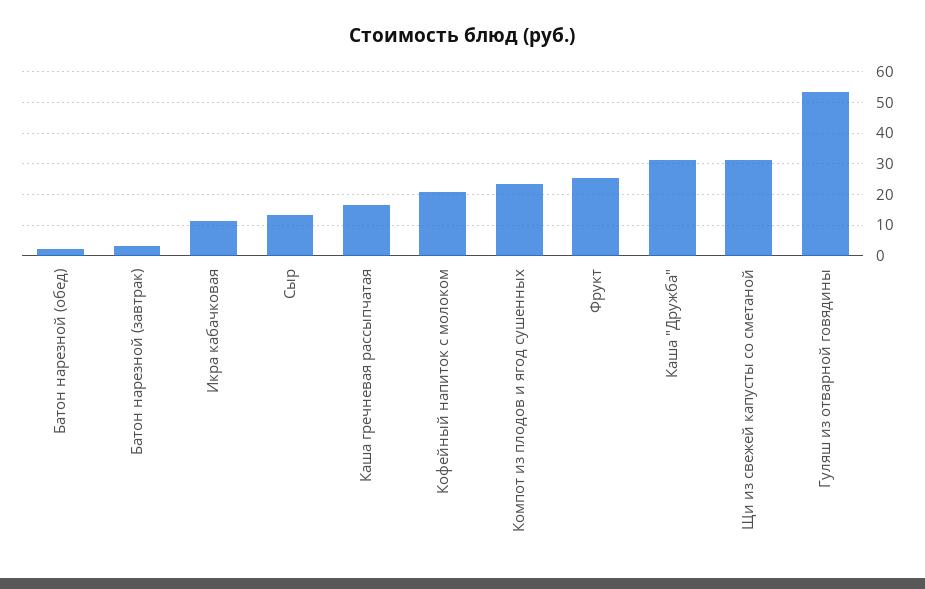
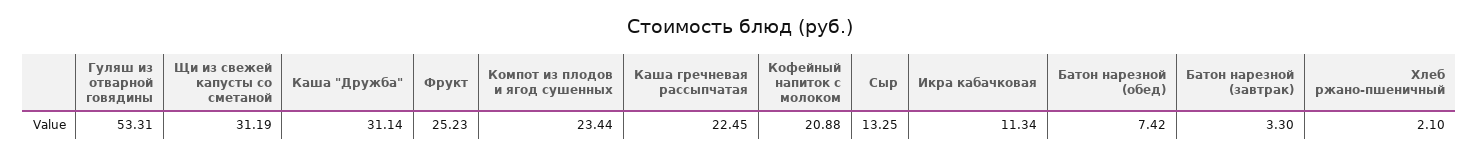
  {
-   "Батон нарезной (обед)": 2,
+   "Батон нарезной (обед)": 7.42,
    "Батон нарезной (завтрак)": 3.3,
    "Икра кабачковая": 11.34,
    "Сыр": 13.25,
-   "Каша гречневая рассыпчатая": 16,
+   "Каша гречневая рассыпчатая": 22.45,
    "Кофейный напиток с молоком": 20.88,
    "Компот из плодов и ягод сушенных": 23.44,
    "Фрукт": 25.23,
    "Каша \"Дружба\"": 31.14,
    "Щи из свежей капусты со сметаной": 31.19,
-   "Гуляш из отварной говядины": 53.31
+   "Гуляш из отварной говядины": 53.31,
+   "Хлеб ржано-пшеничный": 2.1
  }

